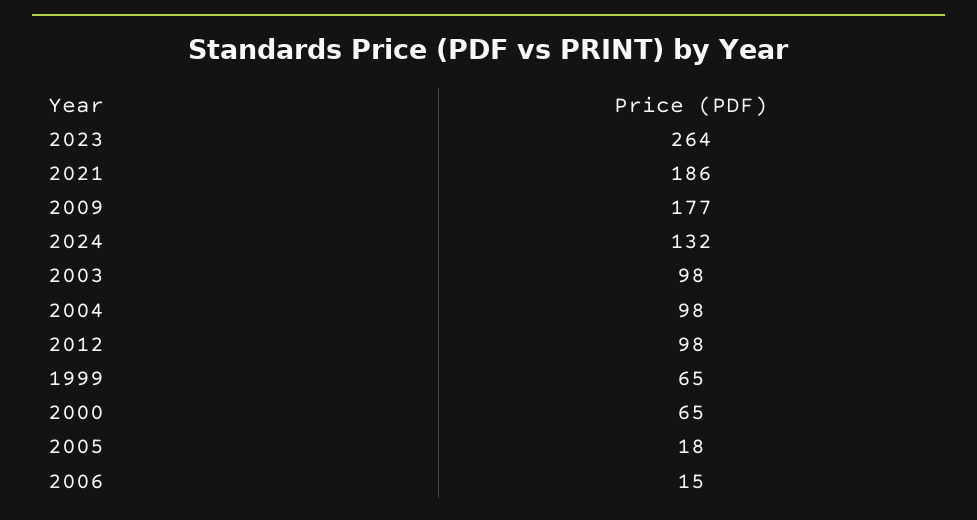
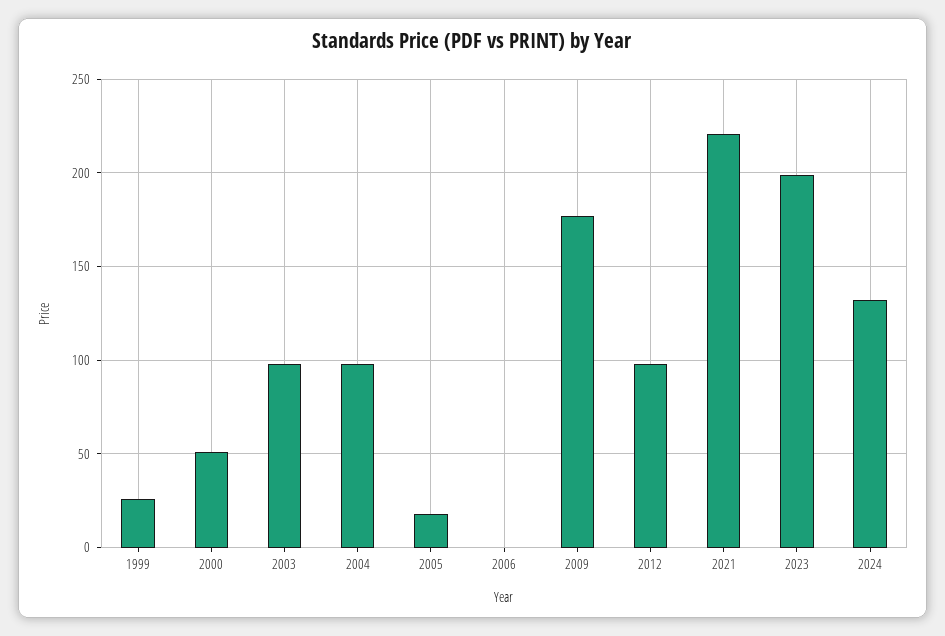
  {
-   "2023": 264,
+   "2023": 200,
-   "2021": 186,
+   "2021": 220,
    "2009": 177,
    "2024": 132,
    "2003": 98,
    "2004": 98,
    "2012": 98,
-   "1999": 65,
+   "1999": 25,
-   "2000": 65,
+   "2000": 50,
    "2005": 18,
-   "2006": 15
+   "2006": 0
  }

